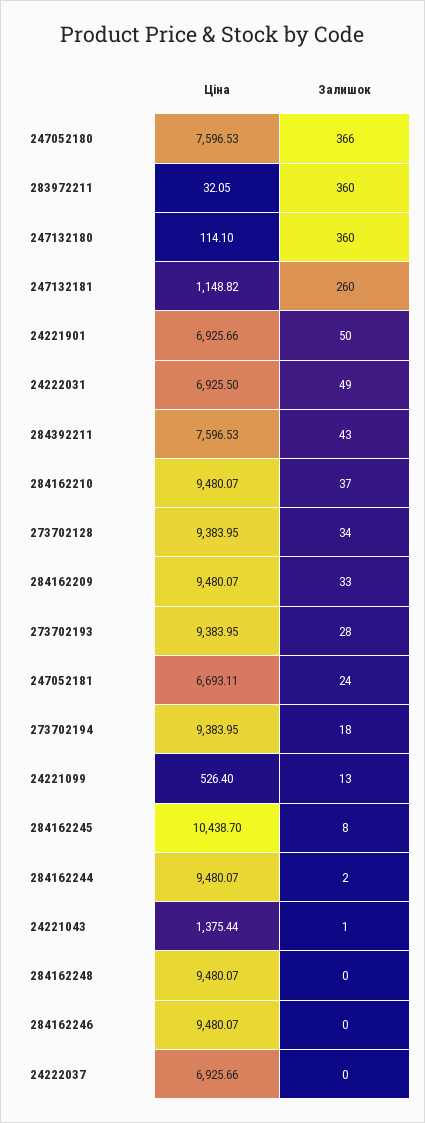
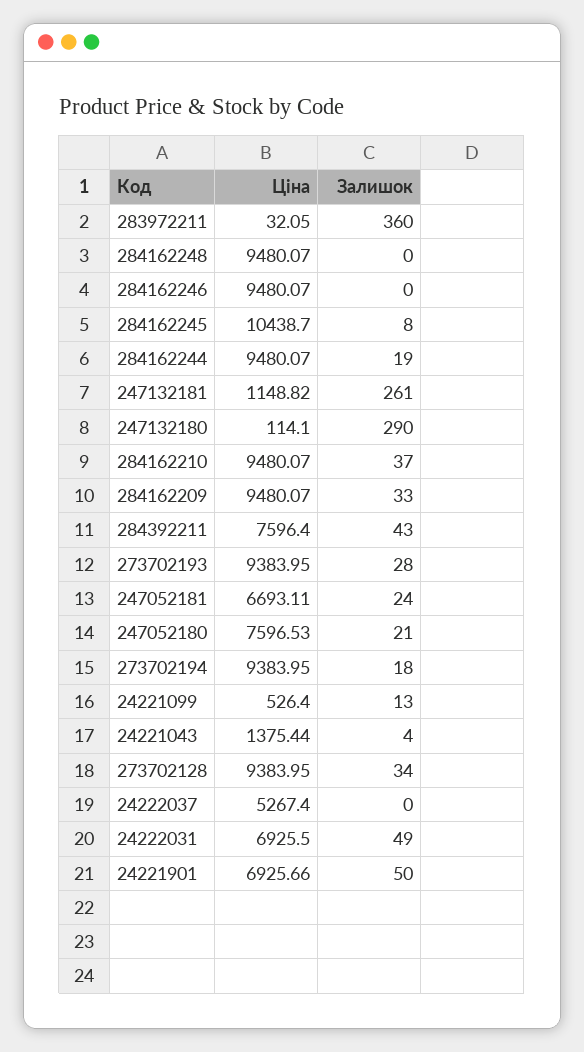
  {
    "Ціна": {
      "247052180": 7596.53,
      "283972211": 32.05,
      "247132180": 114.1,
      "247132181": 1148.82,
      "24221901": 6925.66,
      "24222031": 6925.5,
-     "284392211": 7596.53,
+     "284392211": 7596.4,
      "284162210": 9480.07,
      "273702128": 9383.95,
      "284162209": 9480.07,
      "273702193": 9383.95,
      "247052181": 6693.11,
      "273702194": 9383.95,
      "24221099": 526.4,
      "284162245": 10438.7,
      "284162244": 9480.07,
      "24221043": 1375.44,
      "284162248": 9480.07,
      "284162246": 9480.07,
-     "24222037": 6925.66
+     "24222037": 5267.4
    },
    "Залишок": {
-     "247052180": 366,
+     "247052180": 21,
      "283972211": 360,
-     "247132180": 360,
+     "247132180": 290,
-     "247132181": 260,
+     "247132181": 261,
      "24221901": 50,
      "24222031": 49,
      "284392211": 43,
      "284162210": 37,
      "273702128": 34,
      "284162209": 33,
      "273702193": 28,
      "247052181": 24,
      "273702194": 18,
      "24221099": 13,
      "284162245": 8,
-     "284162244": 2,
+     "284162244": 19,
-     "24221043": 1,
+     "24221043": 4,
      "284162248": 0,
      "284162246": 0,
      "24222037": 0
    }
  }

